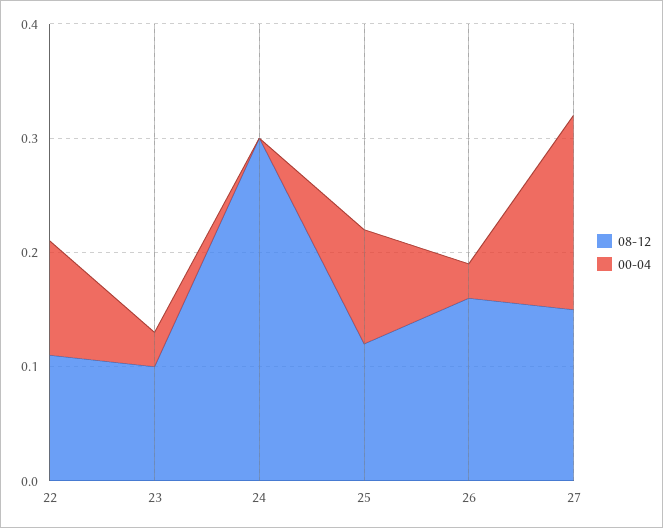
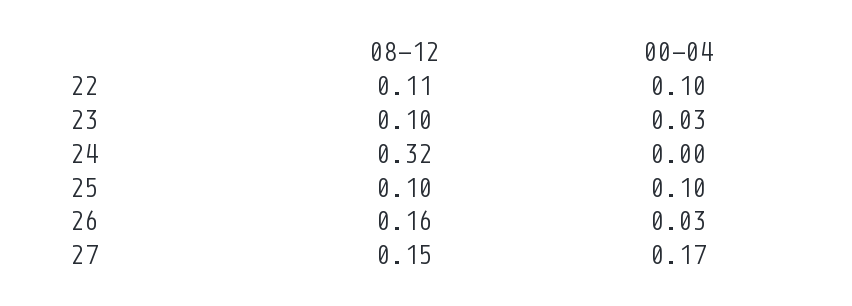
  {
    "08-12": {
      "22": 0.11,
      "23": 0.1,
-     "24": 0.3,
+     "24": 0.32,
-     "25": 0.12,
+     "25": 0.1,
      "26": 0.16,
      "27": 0.15
    },
    "00-04": {
      "22": 0.1,
      "23": 0.03,
      "24": 0,
      "25": 0.1,
      "26": 0.03,
      "27": 0.17
    }
  }

